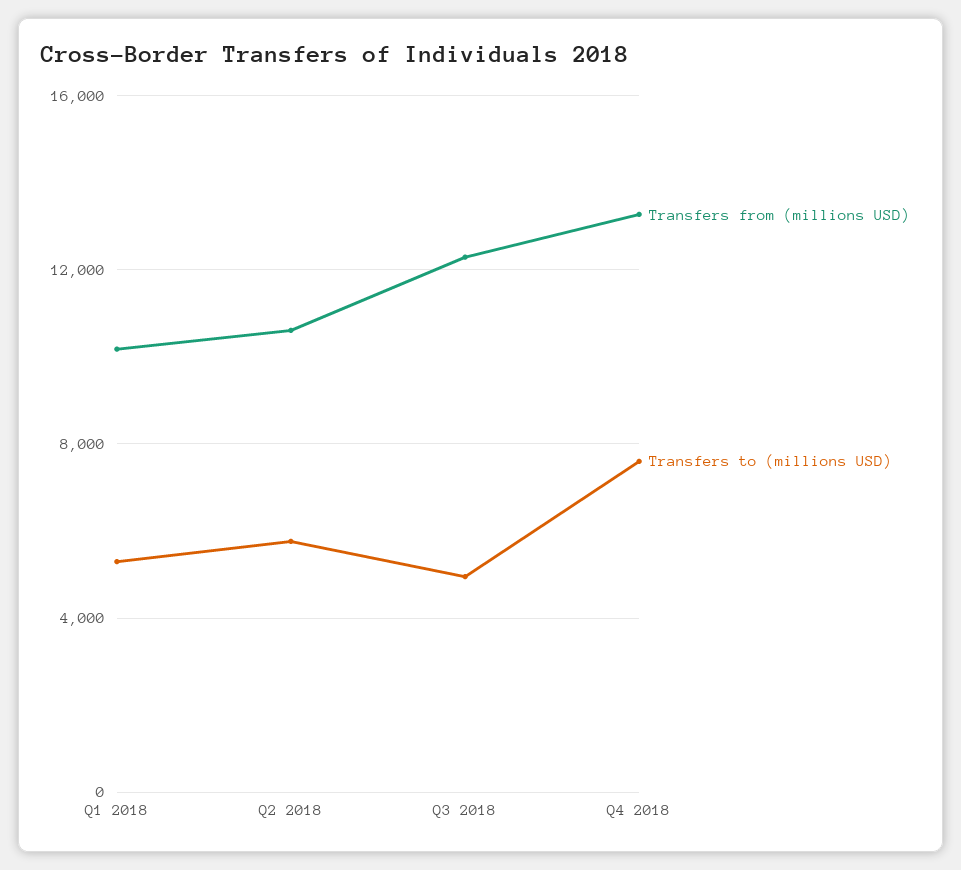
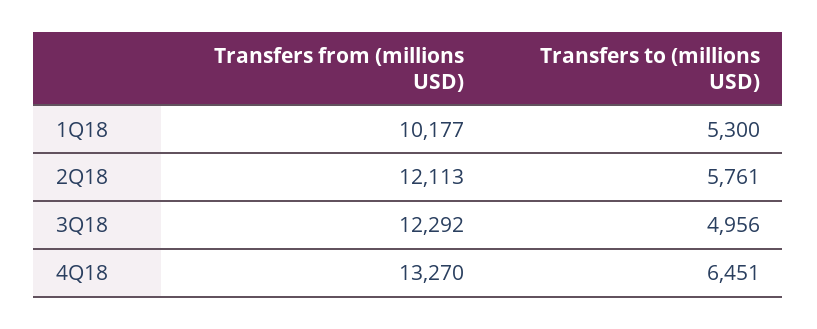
  {
    "Transfers from (millions USD)": {
      "Q1 2018": 10177,
-     "Q2 2018": 10500,
+     "Q2 2018": 12113,
      "Q3 2018": 12292,
      "Q4 2018": 13270
    },
    "Transfers to (millions USD)": {
      "Q1 2018": 5300,
      "Q2 2018": 5761,
      "Q3 2018": 4956,
-     "Q4 2018": 7500
+     "Q4 2018": 6451
    }
  }

